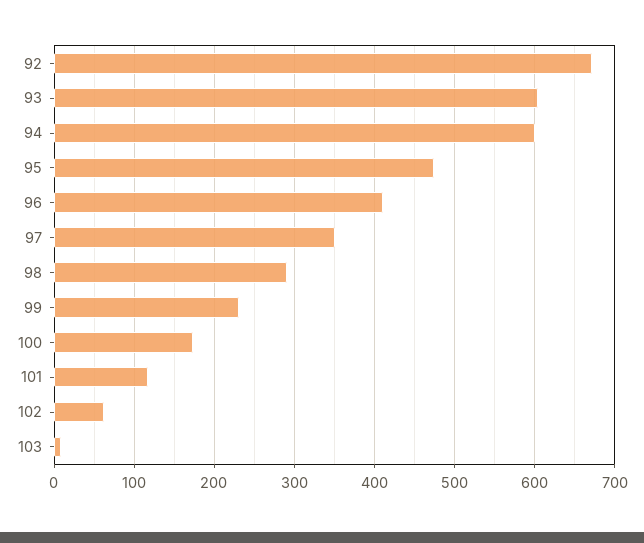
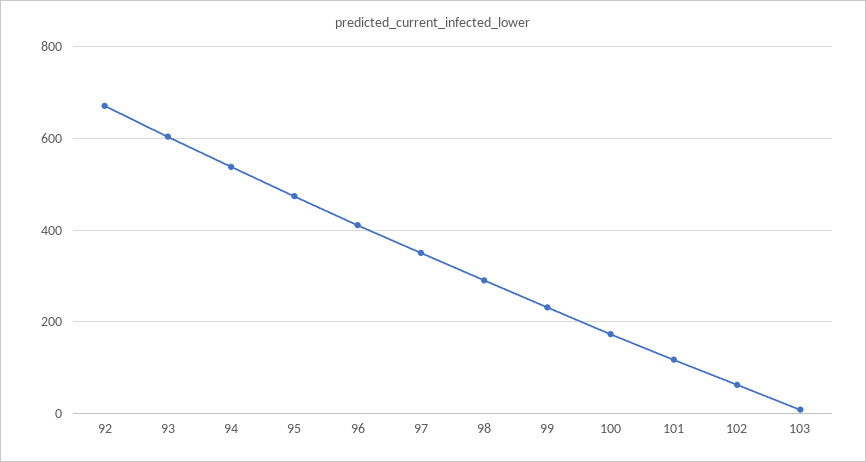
  {
    "92": 670,
    "93": 600,
-   "94": 600,
+   "94": 540,
    "95": 470,
    "96": 410,
    "97": 350,
    "98": 290,
    "99": 230,
    "100": 170,
    "101": 120,
    "102": 60,
    "103": 10
  }

